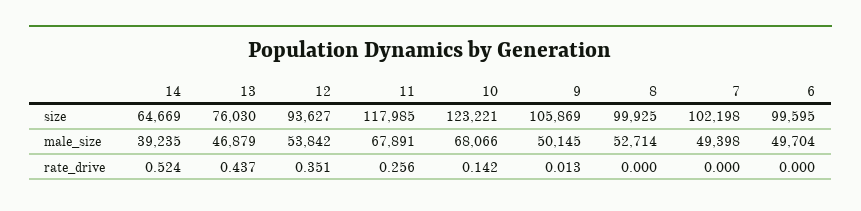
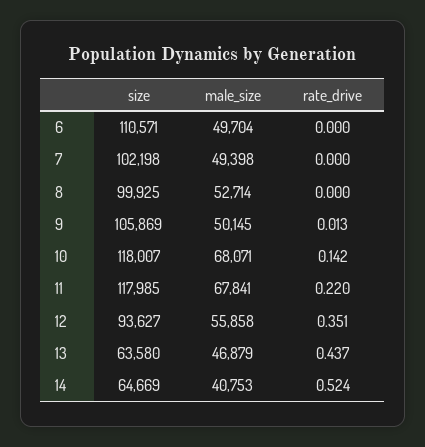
  {
    "14": {
      "size": 64669,
-     "male_size": 39235,
+     "male_size": 40753,
      "rate_drive": 0.524
    },
    "13": {
-     "size": 76030,
+     "size": 63580,
      "male_size": 46879,
      "rate_drive": 0.437
    },
    "12": {
      "size": 93627,
-     "male_size": 53842,
+     "male_size": 55858,
      "rate_drive": 0.351
    },
    "11": {
      "size": 117985,
-     "male_size": 67891,
+     "male_size": 67841,
-     "rate_drive": 0.256
+     "rate_drive": 0.22
    },
    "10": {
-     "size": 123221,
+     "size": 118007,
-     "male_size": 68066,
+     "male_size": 68071,
      "rate_drive": 0.142
    },
    "9": {
      "size": 105869,
      "male_size": 50145,
      "rate_drive": 0.013
    },
    "8": {
      "size": 99925,
      "male_size": 52714,
      "rate_drive": 0
    },
    "7": {
      "size": 102198,
      "male_size": 49398,
      "rate_drive": 0
    },
    "6": {
-     "size": 99595,
+     "size": 110571,
      "male_size": 49704,
      "rate_drive": 0
    }
  }

